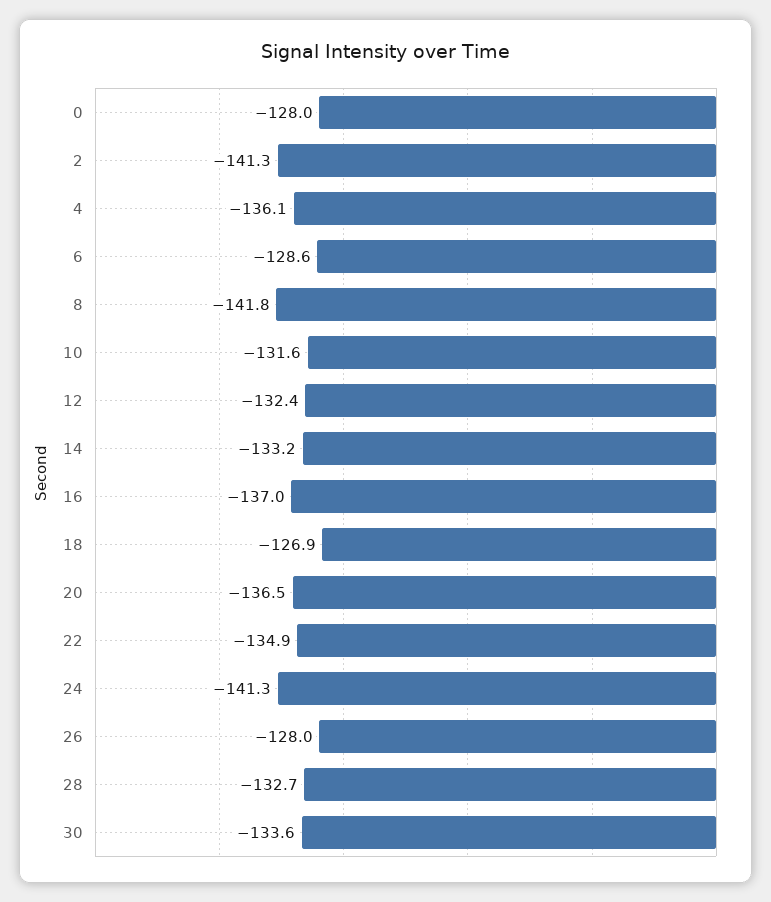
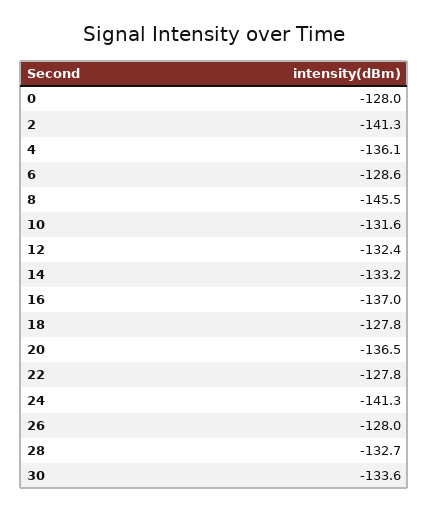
  {
    "0": -128,
    "2": -141.3,
    "4": -136.1,
    "6": -128.6,
-   "8": -141.8,
+   "8": -145.5,
    "10": -131.6,
    "12": -132.4,
    "14": -133.2,
    "16": -137,
-   "18": -126.9,
+   "18": -127.8,
    "20": -136.5,
-   "22": -134.9,
+   "22": -127.8,
    "24": -141.3,
    "26": -128,
    "28": -132.7,
    "30": -133.6
  }

